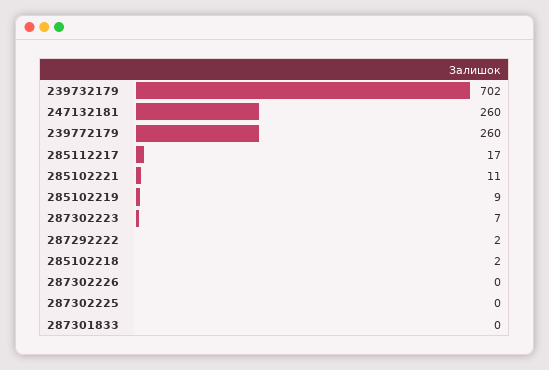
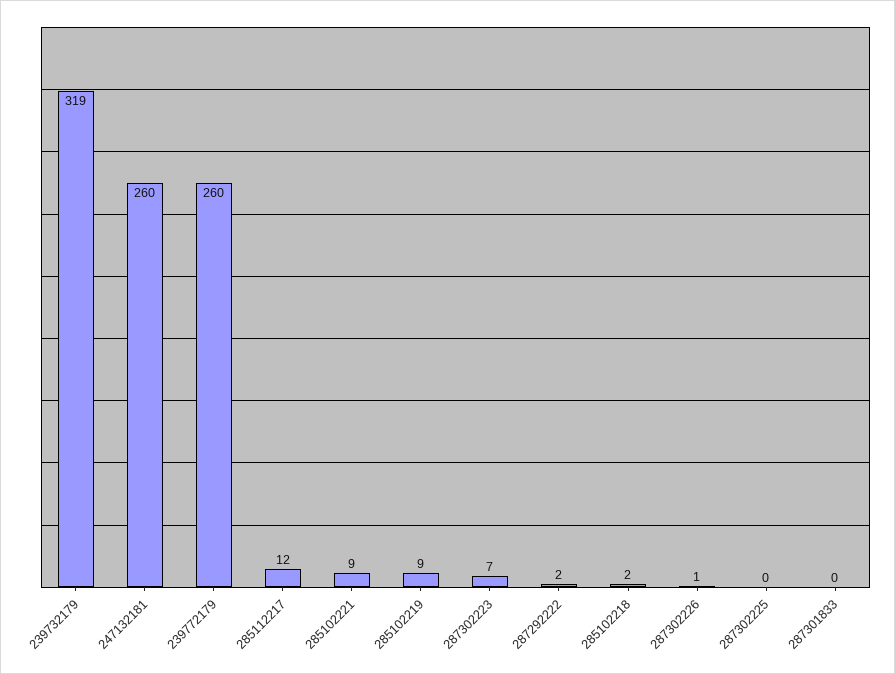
  {
-   "239732179": 702,
+   "239732179": 319,
    "247132181": 260,
    "239772179": 260,
-   "285112217": 17,
+   "285112217": 12,
-   "285102221": 11,
+   "285102221": 9,
    "285102219": 9,
    "287302223": 7,
    "287292222": 2,
    "285102218": 2,
-   "287302226": 0,
+   "287302226": 1,
    "287302225": 0,
    "287301833": 0
  }

